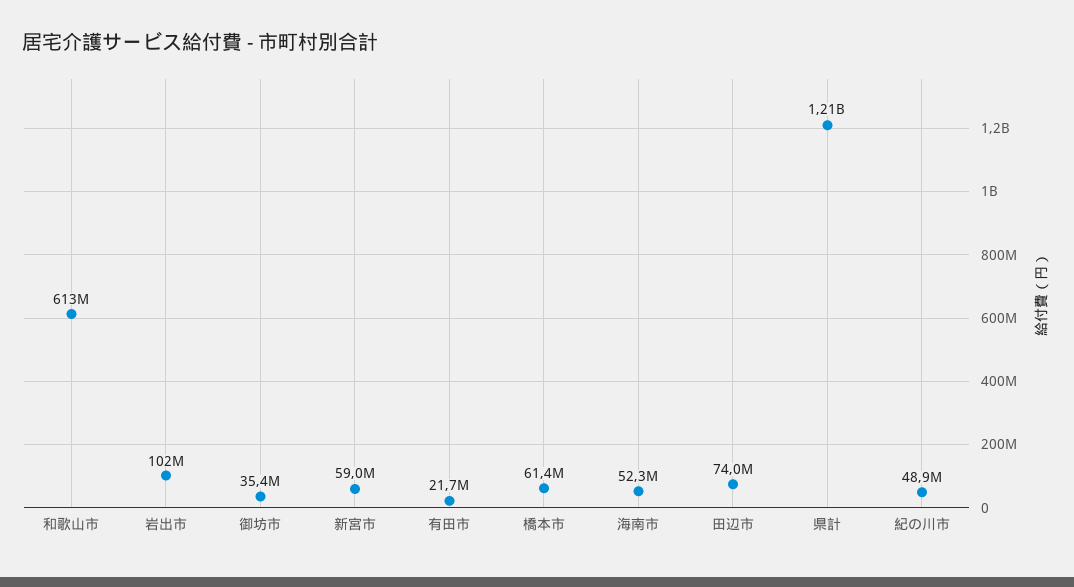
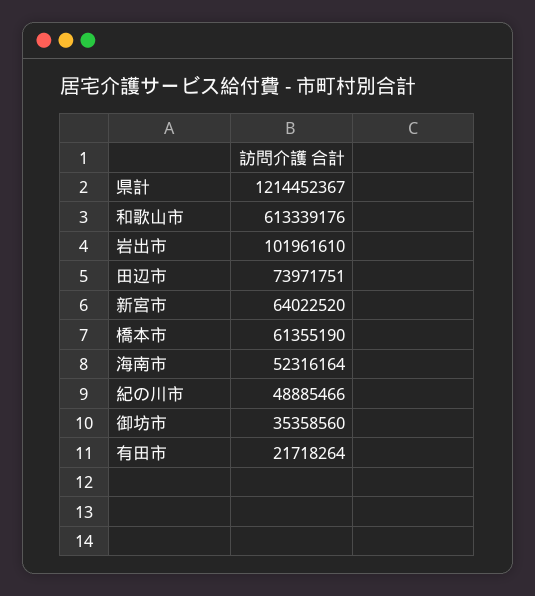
  {
    "和歌山市": 613339176,
    "岩出市": 101961610,
    "御坊市": 35358560,
-   "新宮市": 59000000,
+   "新宮市": 64022520,
    "有田市": 21718264,
    "橋本市": 61355190,
    "海南市": 52316164,
    "田辺市": 73971751,
    "県計": 1214452367,
    "紀の川市": 48885466
  }

